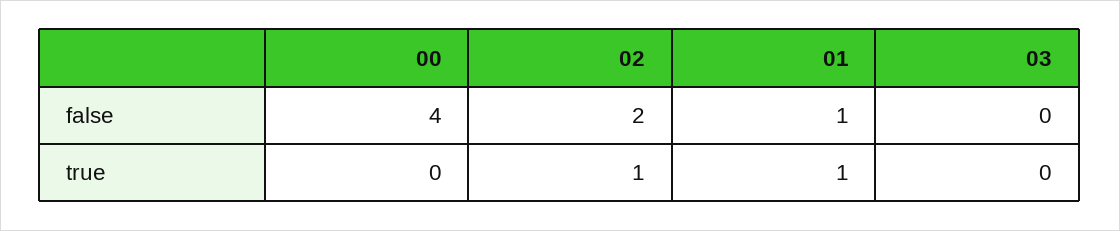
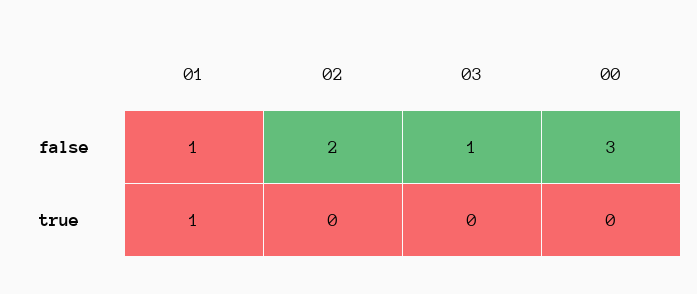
  {
    "00": {
-     "false": 4,
+     "false": 3,
      "true": 0
    },
    "02": {
      "false": 2,
-     "true": 1
+     "true": 0
    },
    "01": {
      "false": 1,
      "true": 1
    },
    "03": {
-     "false": 0,
+     "false": 1,
      "true": 0
    }
  }

